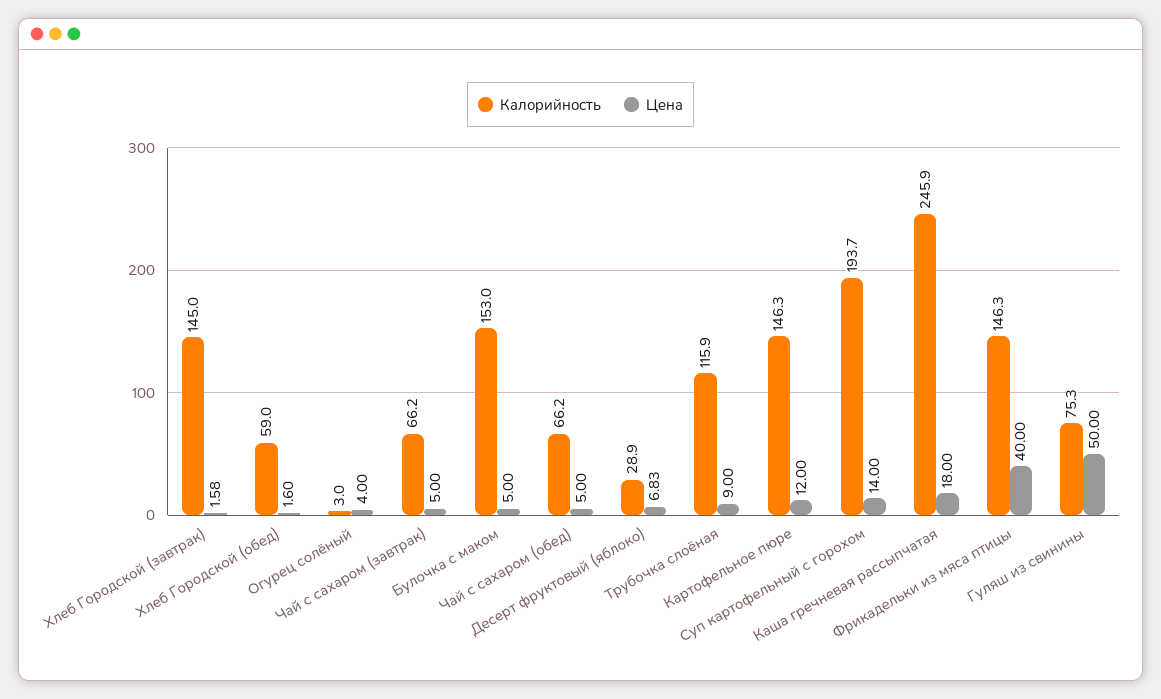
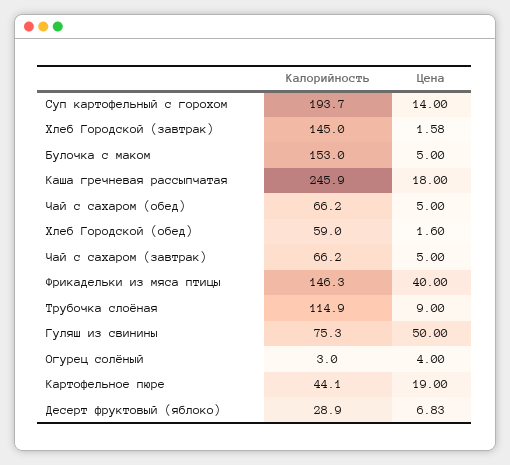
  {
    "Калорийность": {
      "Хлеб Городской (завтрак)": 145,
      "Хлеб Городской (обед)": 59,
      "Огурец солёный": 3,
      "Чай с сахаром (завтрак)": 66.2,
      "Булочка с маком": 153,
      "Чай с сахаром (обед)": 66.2,
      "Десерт фруктовый (яблоко)": 28.9,
-     "Трубочка слоёная": 115.9,
+     "Трубочка слоёная": 114.9,
-     "Картофельное пюре": 146.3,
+     "Картофельное пюре": 44.1,
      "Суп картофельный с горохом": 193.7,
      "Каша гречневая рассыпчатая": 245.9,
      "Фрикадельки из мяса птицы": 146.3,
      "Гуляш из свинины": 75.3
    },
    "Цена": {
      "Хлеб Городской (завтрак)": 1.58,
      "Хлеб Городской (обед)": 1.6,
      "Огурец солёный": 4,
      "Чай с сахаром (завтрак)": 5,
      "Булочка с маком": 5,
      "Чай с сахаром (обед)": 5,
      "Десерт фруктовый (яблоко)": 6.83,
      "Трубочка слоёная": 9,
-     "Картофельное пюре": 12,
+     "Картофельное пюре": 19,
      "Суп картофельный с горохом": 14,
      "Каша гречневая рассыпчатая": 18,
      "Фрикадельки из мяса птицы": 40,
      "Гуляш из свинины": 50
    }
  }

